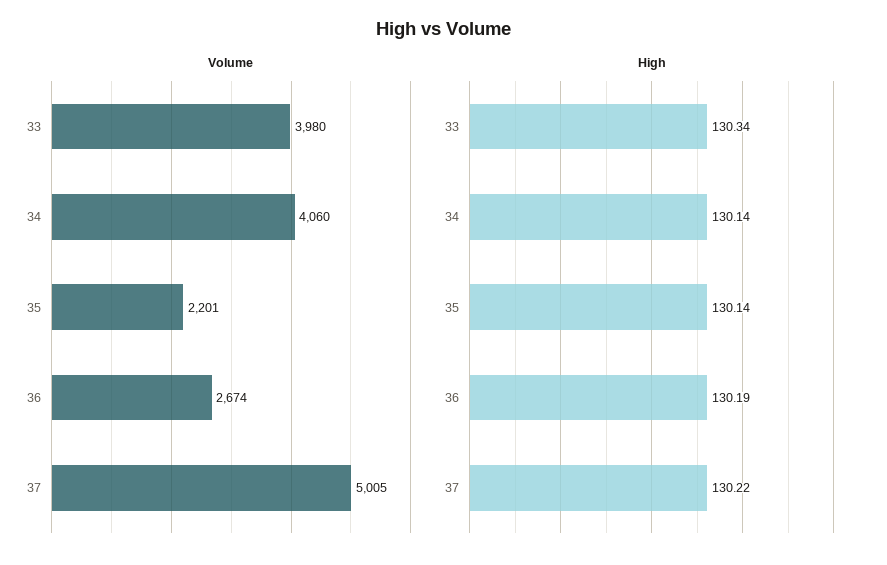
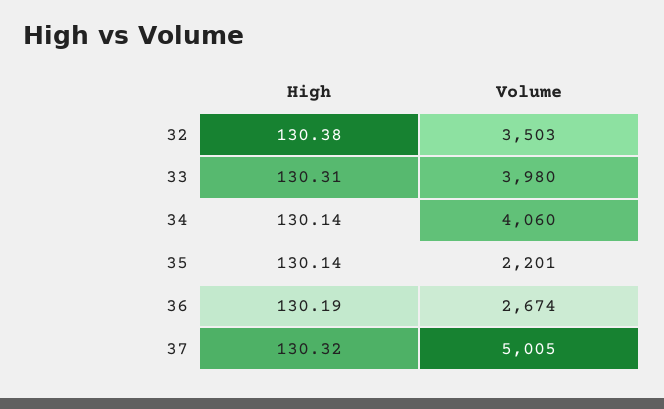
  {
    "Volume": {
      "33": 3980,
      "34": 4060,
      "35": 2201,
      "36": 2674,
-     "37": 5005
+     "37": 5005,
+     "32": 3503
    },
    "High": {
-     "33": 130.34,
+     "33": 130.31,
      "34": 130.14,
      "35": 130.14,
      "36": 130.19,
-     "37": 130.22
+     "37": 130.32,
+     "32": 130.38
    }
  }

